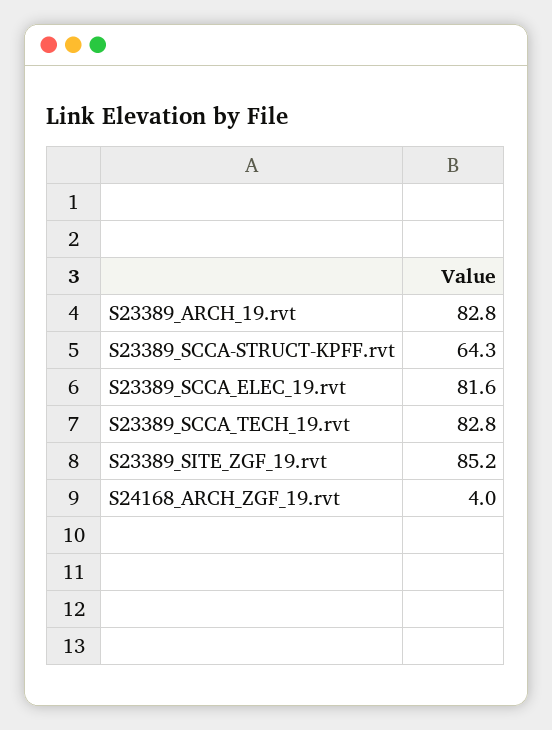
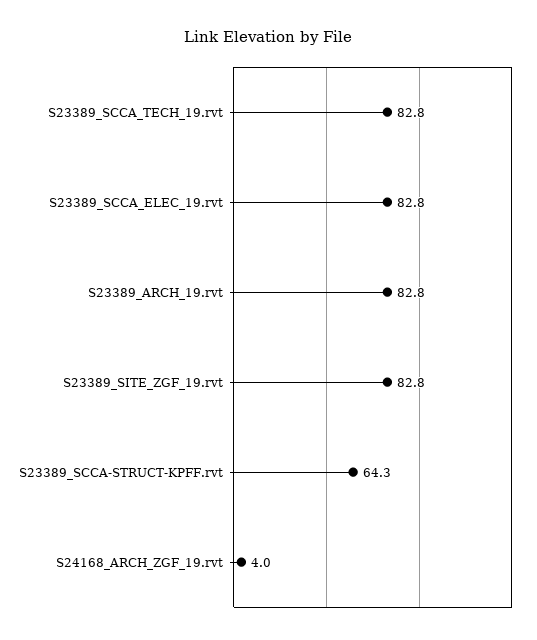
  {
    "S23389_ARCH_19.rvt": 82.8,
    "S23389_SCCA-STRUCT-KPFF.rvt": 64.3,
-   "S23389_SCCA_ELEC_19.rvt": 81.6,
+   "S23389_SCCA_ELEC_19.rvt": 82.8,
    "S23389_SCCA_TECH_19.rvt": 82.8,
-   "S23389_SITE_ZGF_19.rvt": 85.2,
+   "S23389_SITE_ZGF_19.rvt": 82.8,
    "S24168_ARCH_ZGF_19.rvt": 4
  }

